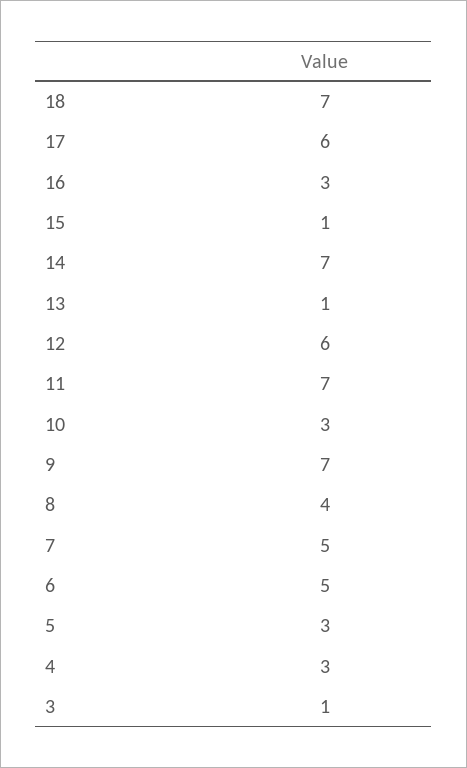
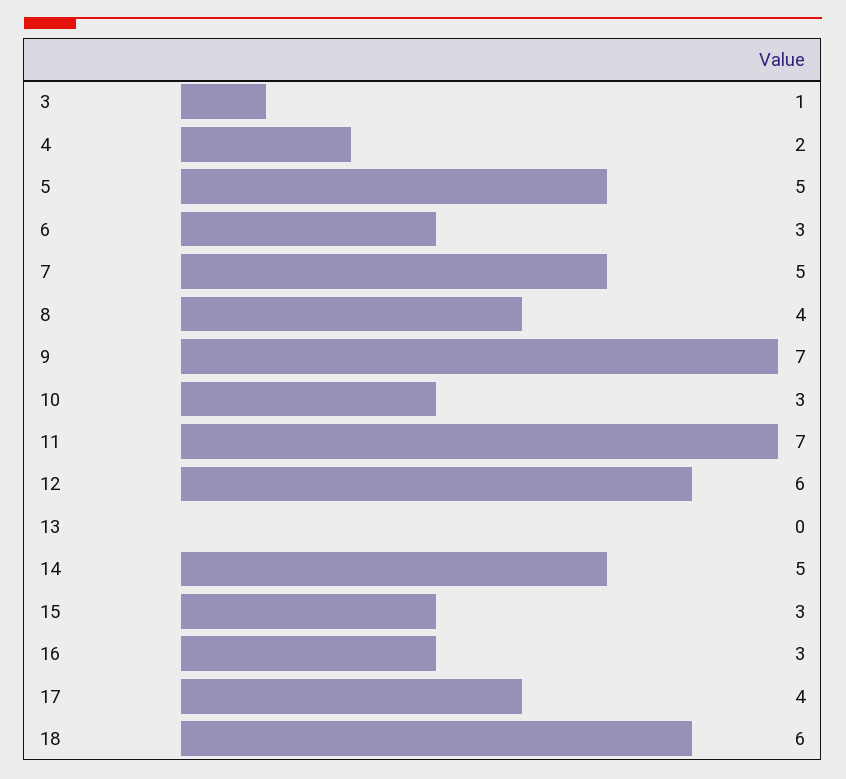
  {
-   "18": 7,
+   "18": 6,
-   "17": 6,
+   "17": 4,
    "16": 3,
-   "15": 1,
+   "15": 3,
-   "14": 7,
+   "14": 5,
-   "13": 1,
+   "13": 0,
    "12": 6,
    "11": 7,
    "10": 3,
    "9": 7,
    "8": 4,
    "7": 5,
-   "6": 5,
+   "6": 3,
-   "5": 3,
+   "5": 5,
-   "4": 3,
+   "4": 2,
    "3": 1
  }

